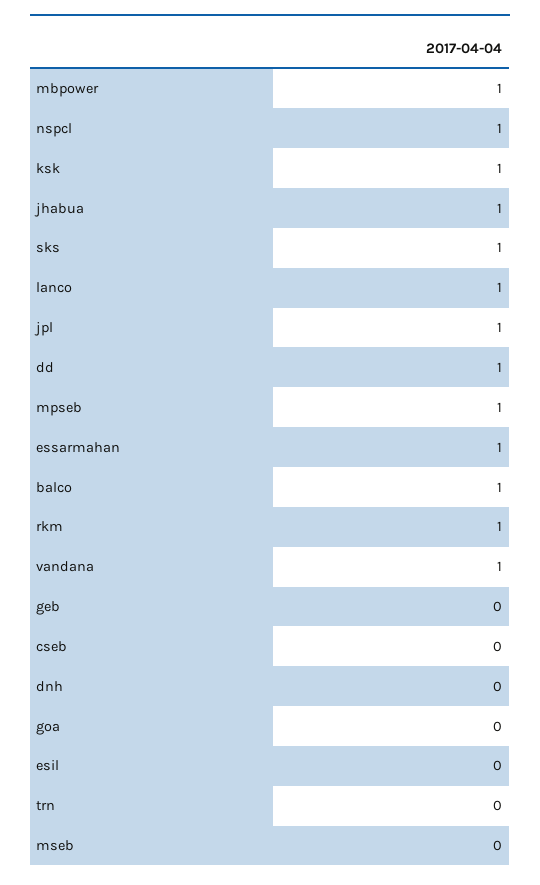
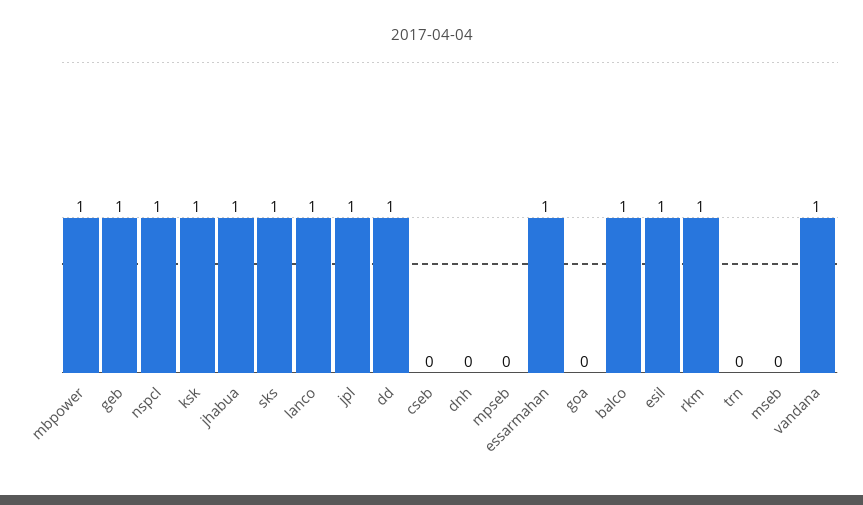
  {
    "mbpower": 1,
    "nspcl": 1,
    "ksk": 1,
    "jhabua": 1,
    "sks": 1,
    "lanco": 1,
    "jpl": 1,
    "dd": 1,
-   "mpseb": 1,
+   "mpseb": 0,
    "essarmahan": 1,
    "balco": 1,
    "rkm": 1,
    "vandana": 1,
-   "geb": 0,
+   "geb": 1,
    "cseb": 0,
    "dnh": 0,
    "goa": 0,
-   "esil": 0,
+   "esil": 1,
    "trn": 0,
    "mseb": 0
  }

